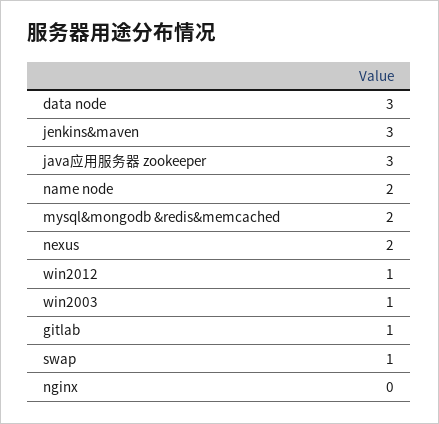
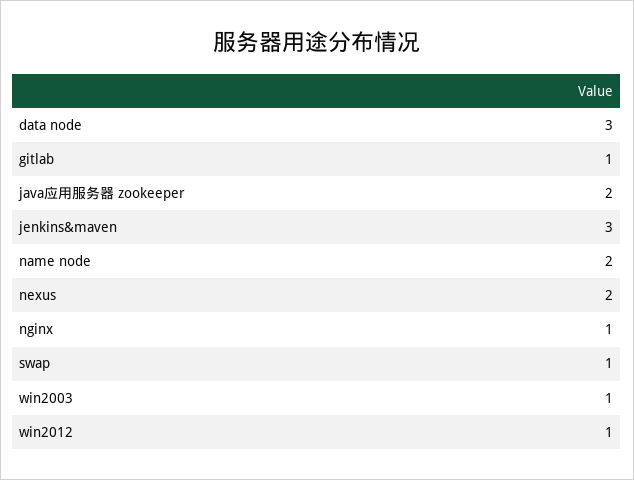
  {
    "data node": 3,
    "jenkins&maven": 3,
-   "java应用服务器 zookeeper": 3,
+   "java应用服务器 zookeeper": 2,
    "name node": 2,
-   "mysql&mongodb &redis&memcached": 2,
    "nexus": 2,
    "win2012": 1,
    "win2003": 1,
    "gitlab": 1,
    "swap": 1,
-   "nginx": 0
+   "nginx": 1
  }

